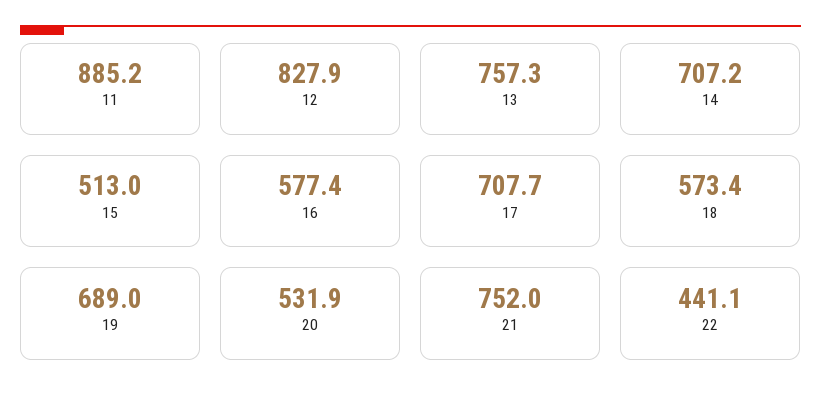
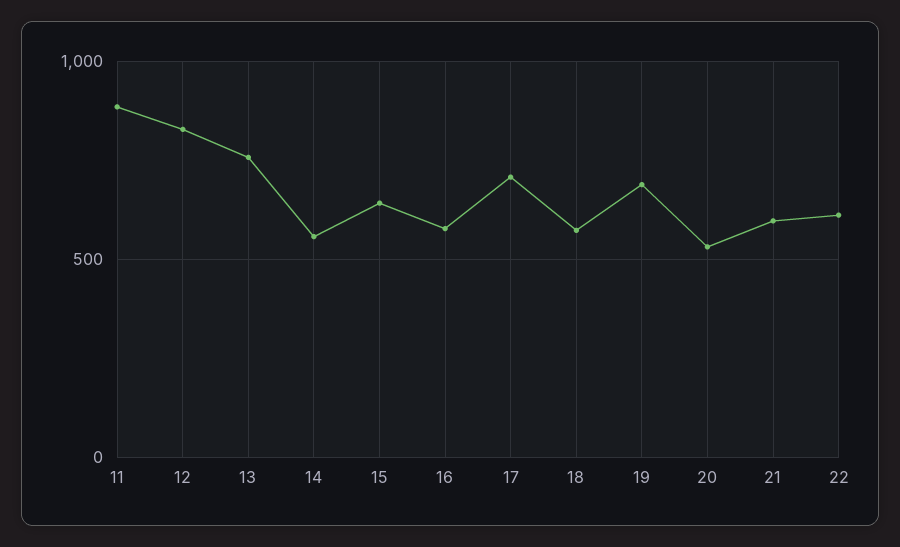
  {
    "11": 885.2,
    "12": 827.9,
    "13": 757.3,
-   "14": 707.2,
+   "14": 550,
-   "15": 513,
+   "15": 650,
    "16": 577.4,
    "17": 707.7,
    "18": 573.4,
    "19": 689,
    "20": 531.9,
-   "21": 752,
+   "21": 600,
-   "22": 441.1
+   "22": 600
  }

